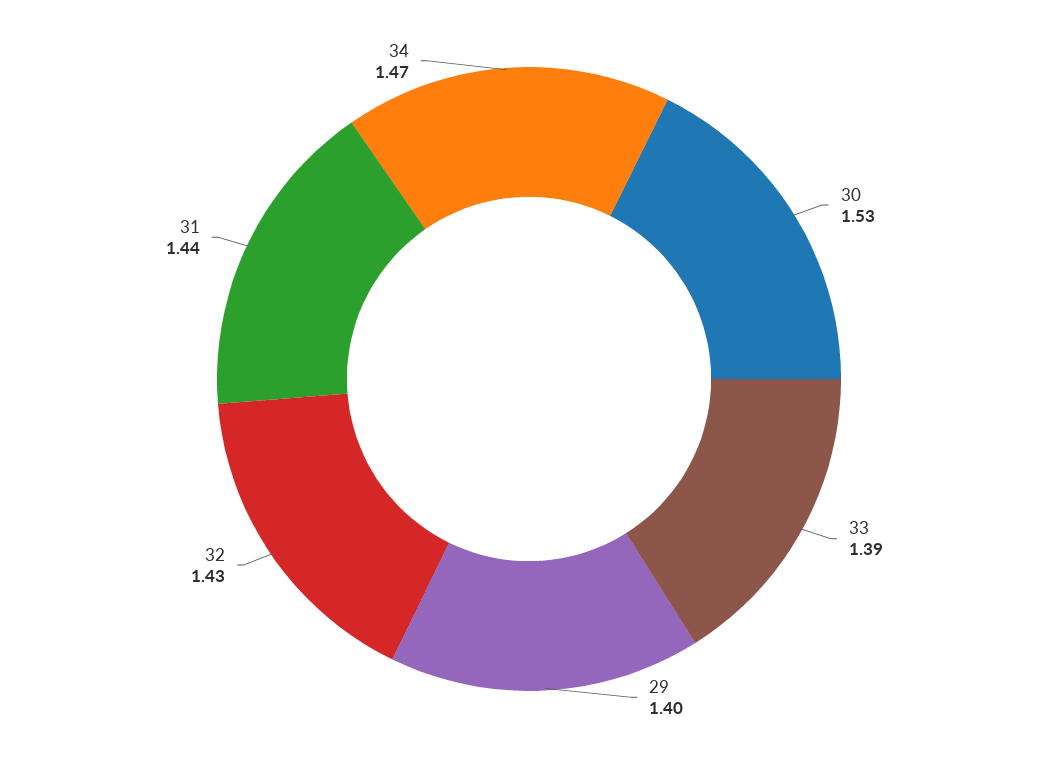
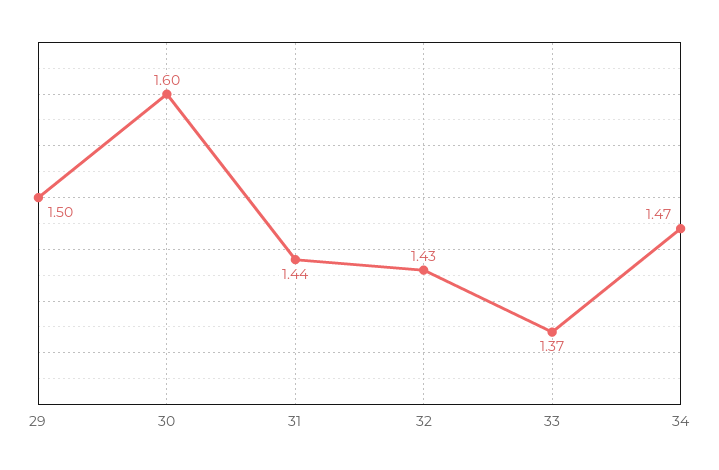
  {
-   "30": 1.53,
+   "30": 1.6,
-   "33": 1.39,
+   "33": 1.37,
-   "29": 1.4,
+   "29": 1.5,
    "32": 1.43,
    "31": 1.44,
    "34": 1.47
  }

